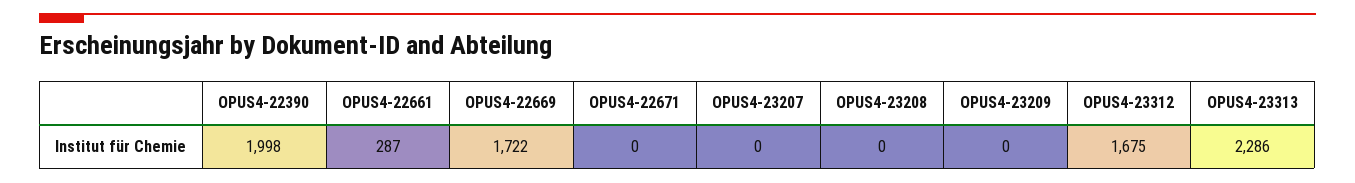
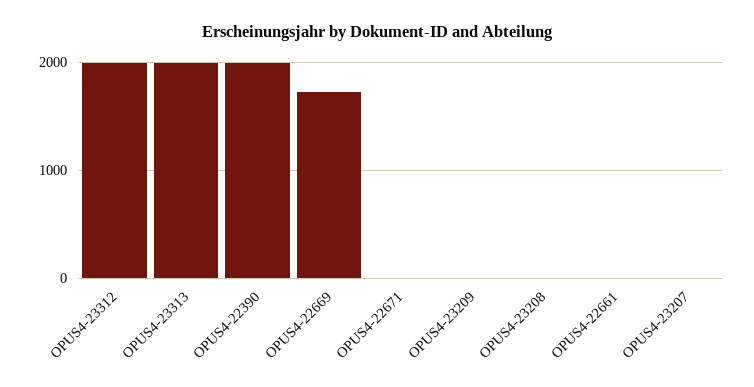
  {
    "OPUS4-22390": 1998,
-   "OPUS4-22661": 287,
+   "OPUS4-22661": 0,
    "OPUS4-22669": 1722,
    "OPUS4-22671": 0,
    "OPUS4-23207": 0,
    "OPUS4-23208": 0,
    "OPUS4-23209": 0,
-   "OPUS4-23312": 1675,
+   "OPUS4-23312": 2000,
-   "OPUS4-23313": 2286
+   "OPUS4-23313": 2000
  }

